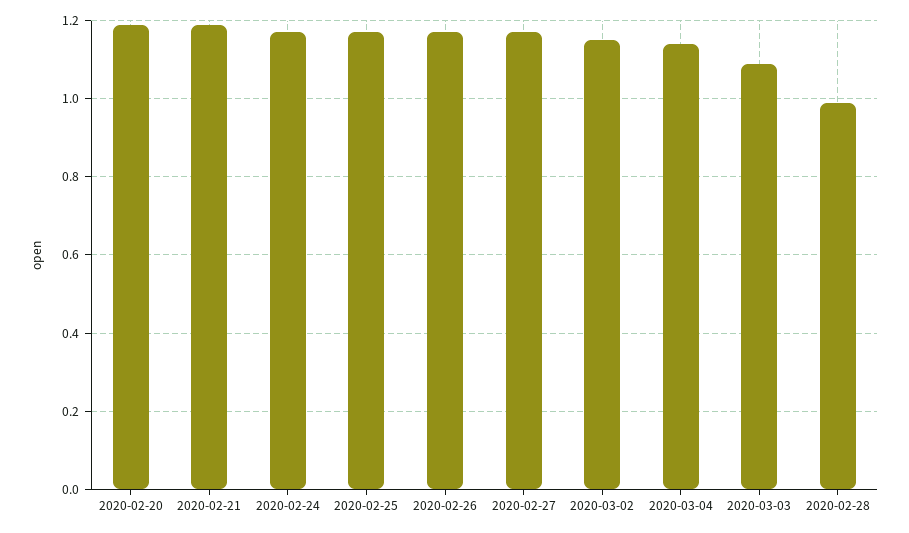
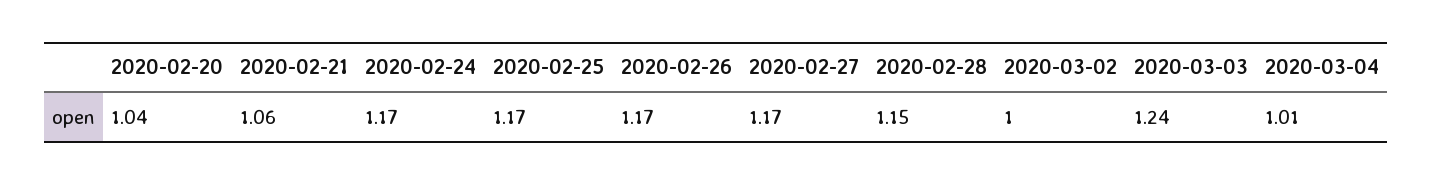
  {
-   "2020-02-20": 1.2,
+   "2020-02-20": 1.04,
-   "2020-02-21": 1.2,
+   "2020-02-21": 1.06,
    "2020-02-24": 1.17,
    "2020-02-25": 1.17,
    "2020-02-26": 1.17,
    "2020-02-27": 1.17,
-   "2020-03-02": 1.15,
+   "2020-03-02": 1,
-   "2020-03-04": 1.15,
+   "2020-03-04": 1.01,
-   "2020-03-03": 1.1,
+   "2020-03-03": 1.24,
-   "2020-02-28": 1
+   "2020-02-28": 1.15
  }

